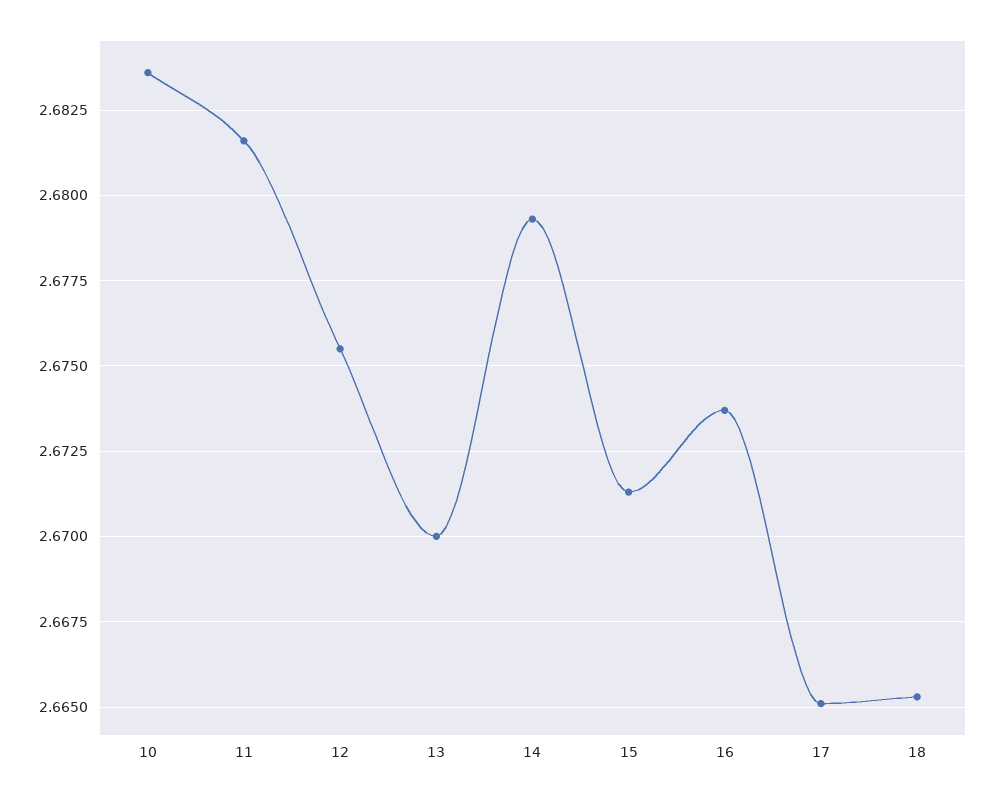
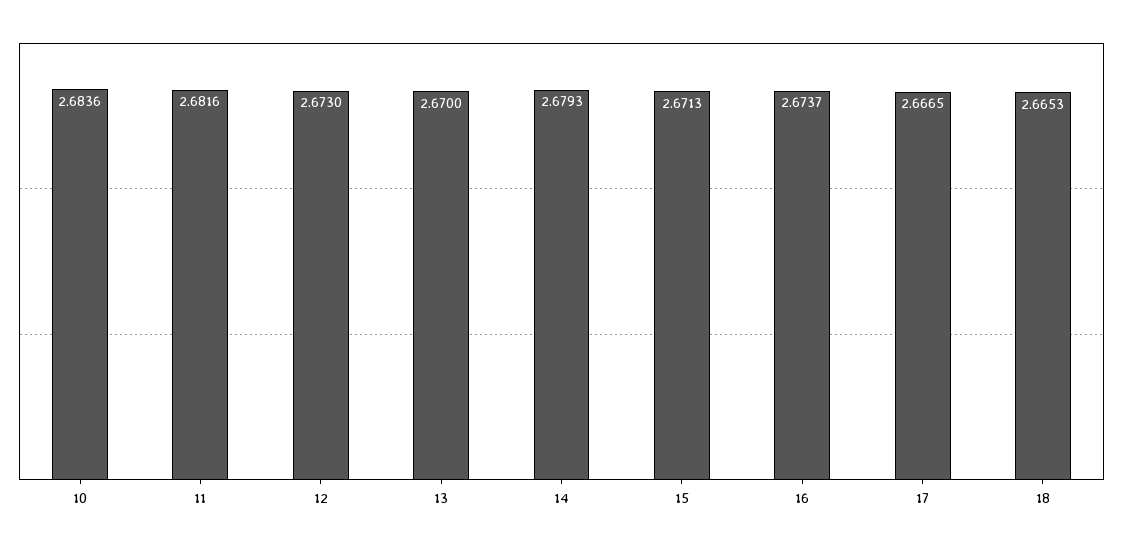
  {
    "10": 2.6836,
    "11": 2.6816,
-   "12": 2.6755,
+   "12": 2.673,
    "13": 2.67,
    "14": 2.6793,
    "15": 2.6713,
    "16": 2.6737,
-   "17": 2.665,
+   "17": 2.6665,
    "18": 2.6653
  }

